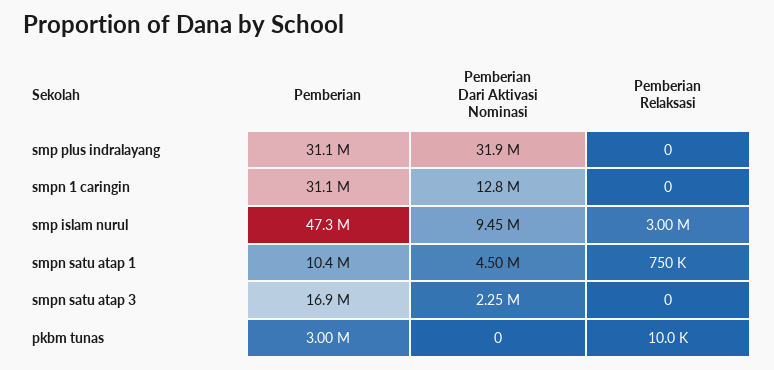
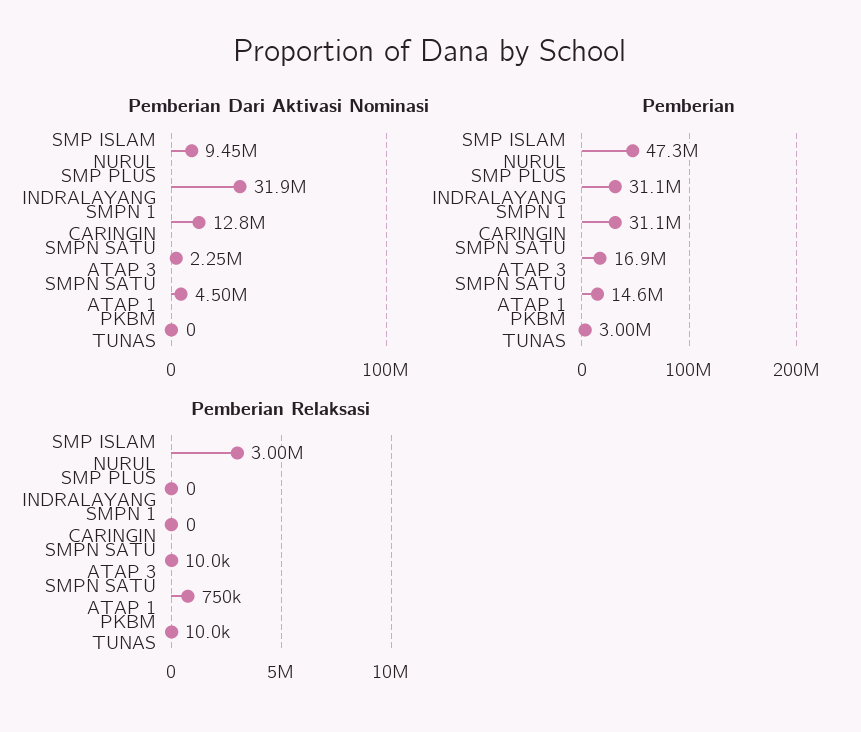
  {
    "Pemberian": {
      "smp plus indralayang": 31100000,
      "smpn 1 caringin": 31100000,
      "smp islam nurul": 47300000,
-     "smpn satu atap 1": 10400000,
+     "smpn satu atap 1": 14600000,
      "smpn satu atap 3": 16900000,
      "pkbm tunas": 3000000
    },
    "Pemberian Dari Aktivasi Nominasi": {
      "smp plus indralayang": 31900000,
      "smpn 1 caringin": 12800000,
      "smp islam nurul": 9450000,
      "smpn satu atap 1": 4500000,
      "smpn satu atap 3": 2250000,
      "pkbm tunas": 0
    },
    "Pemberian Relaksasi": {
      "smp plus indralayang": 0,
      "smpn 1 caringin": 0,
      "smp islam nurul": 3000000,
      "smpn satu atap 1": 750000,
-     "smpn satu atap 3": 0,
+     "smpn satu atap 3": 10000,
      "pkbm tunas": 10000
    }
  }

